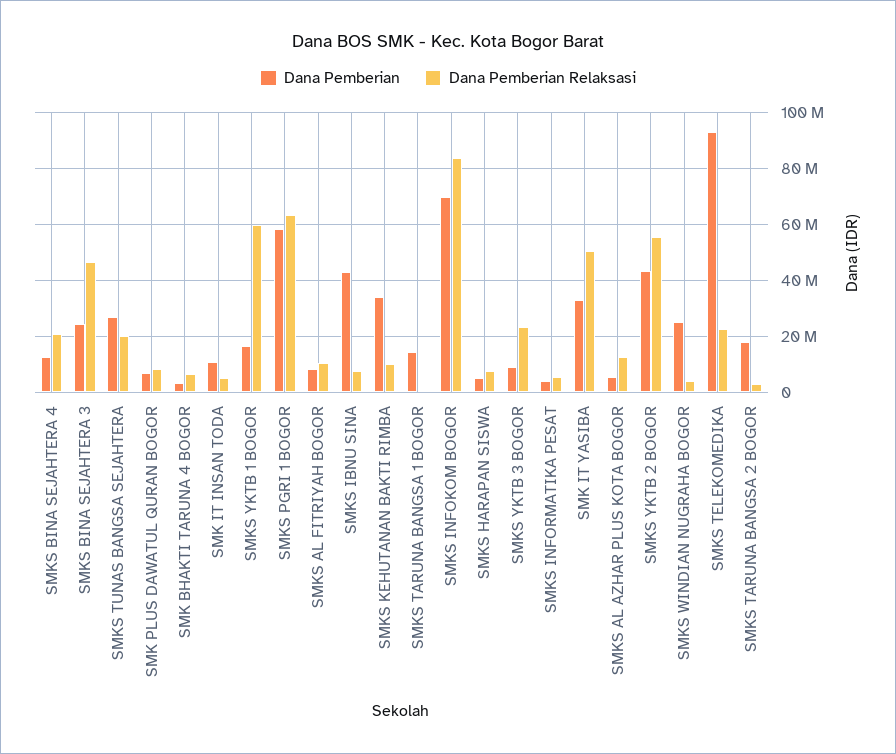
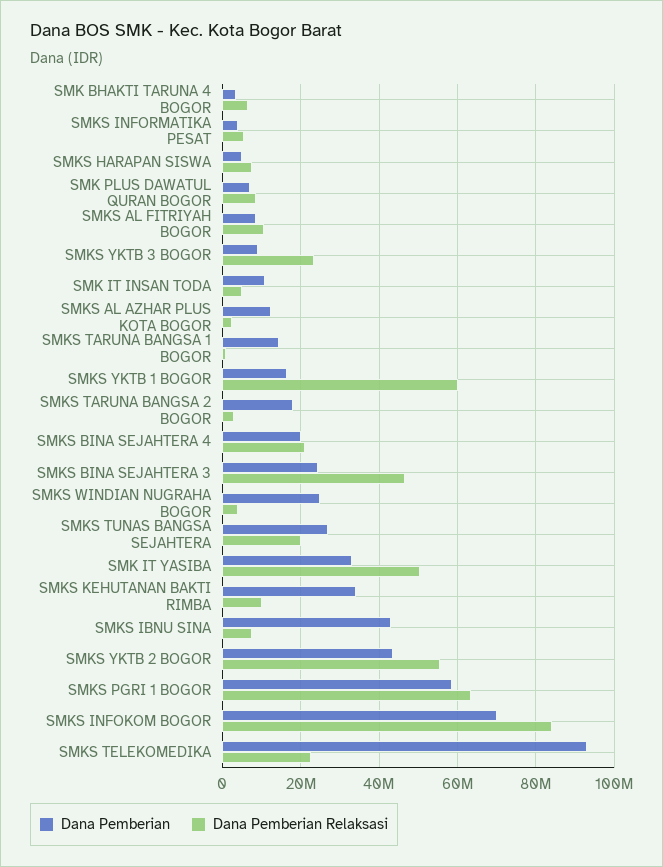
  {
    "Dana Pemberian": {
-     "SMKS BINA SEJAHTERA 4": 12500000,
+     "SMKS BINA SEJAHTERA 4": 20000000,
      "SMKS BINA SEJAHTERA 3": 24000000,
      "SMKS TUNAS BANGSA SEJAHTERA": 28000000,
      "SMK PLUS DAWATUL QURAN BOGOR": 8000000,
      "SMK BHAKTI TARUNA 4 BOGOR": 4000000,
      "SMK IT INSAN TODA": 12000000,
      "SMKS YKTB 1 BOGOR": 16000000,
      "SMKS PGRI 1 BOGOR": 58000000,
      "SMKS AL FITRIYAH BOGOR": 8000000,
      "SMKS IBNU SINA": 44000000,
      "SMKS KEHUTANAN BAKTI RIMBA": 34000000,
      "SMKS TARUNA BANGSA 1 BOGOR": 14000000,
      "SMKS INFOKOM BOGOR": 70000000,
      "SMKS HARAPAN SISWA": 6000000,
      "SMKS YKTB 3 BOGOR": 10000000,
      "SMKS INFORMATIKA PESAT": 4000000,
      "SMK IT YASIBA": 34000000,
-     "SMKS AL AZHAR PLUS KOTA BOGOR": 5000000,
+     "SMKS AL AZHAR PLUS KOTA BOGOR": 12000000,
      "SMKS YKTB 2 BOGOR": 44000000,
      "SMKS WINDIAN NUGRAHA BOGOR": 26000000,
      "SMKS TELEKOMEDIKA": 94000000,
      "SMKS TARUNA BANGSA 2 BOGOR": 18000000
    },
    "Dana Pemberian Relaksasi": {
      "SMKS BINA SEJAHTERA 4": 22000000,
      "SMKS BINA SEJAHTERA 3": 46000000,
      "SMKS TUNAS BANGSA SEJAHTERA": 20000000,
      "SMK PLUS DAWATUL QURAN BOGOR": 8000000,
      "SMK BHAKTI TARUNA 4 BOGOR": 6000000,
      "SMK IT INSAN TODA": 6000000,
      "SMKS YKTB 1 BOGOR": 60000000,
      "SMKS PGRI 1 BOGOR": 64000000,
      "SMKS AL FITRIYAH BOGOR": 10000000,
      "SMKS IBNU SINA": 8000000,
      "SMKS KEHUTANAN BAKTI RIMBA": 10000000,
      "SMKS TARUNA BANGSA 1 BOGOR": 2000000,
      "SMKS INFOKOM BOGOR": 84000000,
      "SMKS HARAPAN SISWA": 8000000,
      "SMKS YKTB 3 BOGOR": 24000000,
      "SMKS INFORMATIKA PESAT": 6000000,
      "SMK IT YASIBA": 50000000,
-     "SMKS AL AZHAR PLUS KOTA BOGOR": 12500000,
+     "SMKS AL AZHAR PLUS KOTA BOGOR": 2000000,
      "SMKS YKTB 2 BOGOR": 56000000,
      "SMKS WINDIAN NUGRAHA BOGOR": 4000000,
      "SMKS TELEKOMEDIKA": 22000000,
      "SMKS TARUNA BANGSA 2 BOGOR": 4000000
    }
  }

